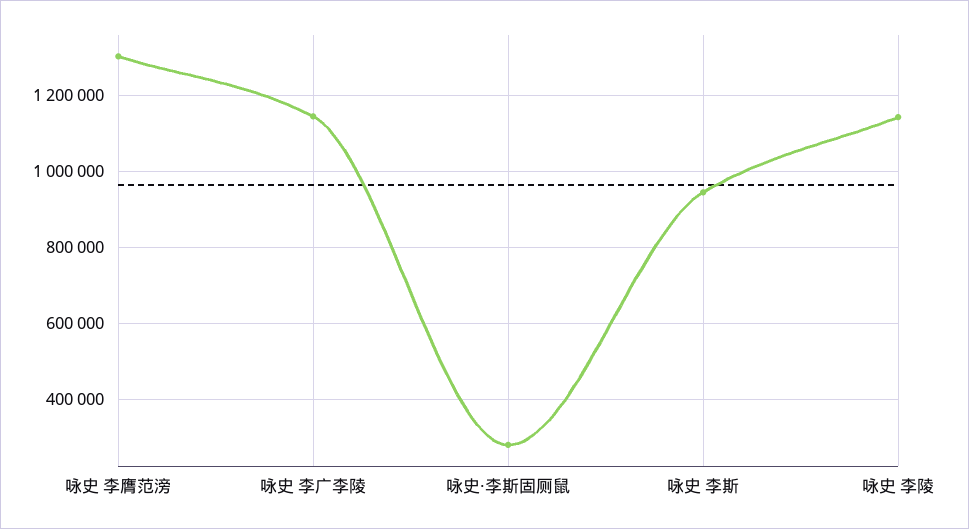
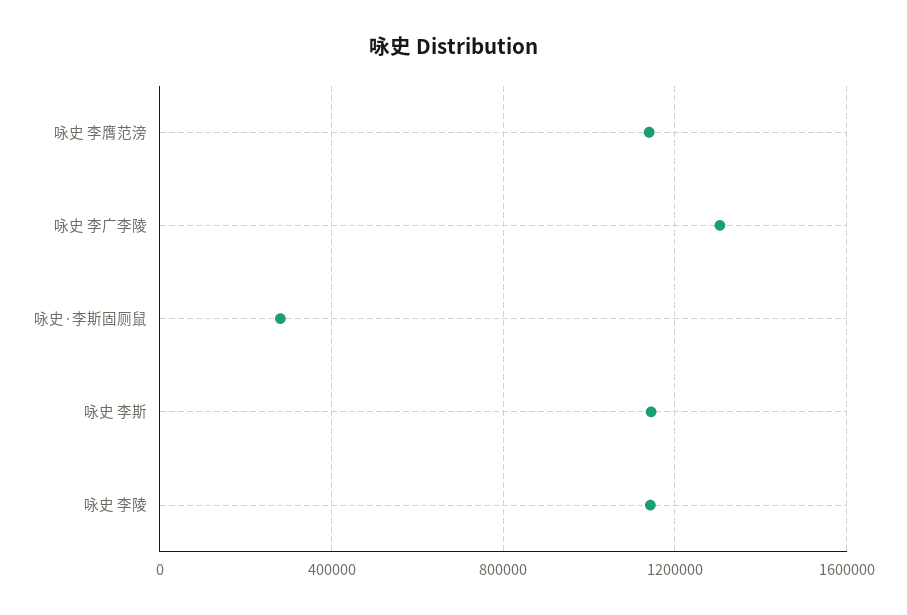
  {
-   "咏史 李膺范滂": 1300000,
+   "咏史 李膺范滂": 1150000,
-   "咏史 李广李陵": 1140000,
+   "咏史 李广李陵": 1300000,
    "咏史·李斯固厕鼠": 280000,
-   "咏史 李斯": 940000,
+   "咏史 李斯": 1150000,
    "咏史 李陵": 1140000
  }

